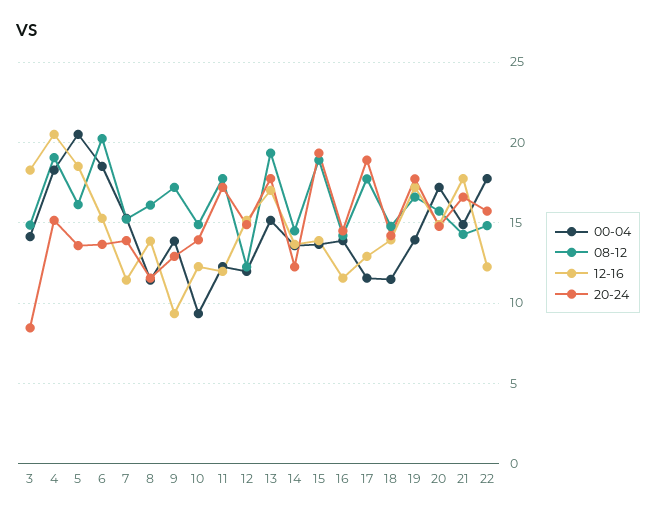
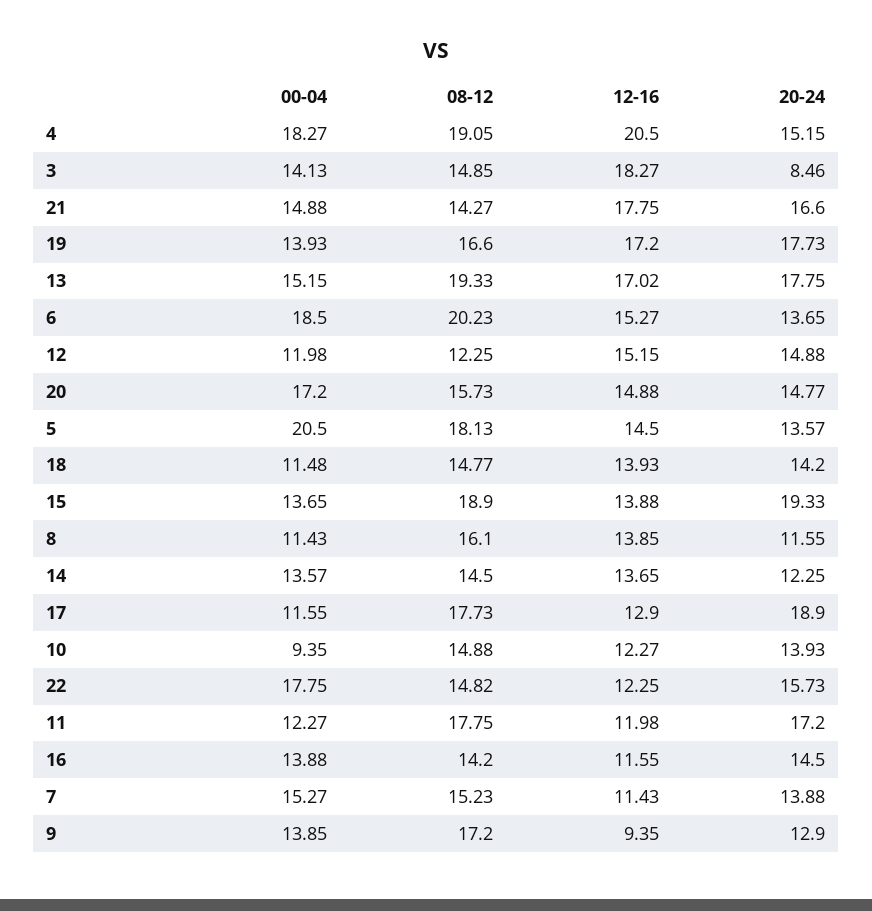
  {
    "00-04": {
      "3": 14.13,
      "4": 18.27,
      "5": 20.5,
      "6": 18.5,
      "7": 15.27,
      "8": 11.43,
      "9": 13.85,
      "10": 9.35,
      "11": 12.27,
      "12": 11.98,
      "13": 15.15,
      "14": 13.57,
      "15": 13.65,
      "16": 13.88,
      "17": 11.55,
      "18": 11.48,
      "19": 13.93,
      "20": 17.2,
      "21": 14.88,
      "22": 17.75
    },
    "08-12": {
      "3": 14.85,
      "4": 19.05,
-     "5": 16,
+     "5": 18.13,
      "6": 20.23,
      "7": 15.23,
      "8": 16.1,
      "9": 17.2,
      "10": 14.88,
      "11": 17.75,
      "12": 12.25,
      "13": 19.33,
      "14": 14.5,
      "15": 18.9,
      "16": 14.2,
      "17": 17.73,
      "18": 14.77,
      "19": 16.6,
      "20": 15.73,
      "21": 14.27,
      "22": 14.82
    },
    "12-16": {
      "3": 18.27,
      "4": 20.5,
-     "5": 18.5,
+     "5": 14.5,
      "6": 15.27,
      "7": 11.43,
      "8": 13.85,
      "9": 9.35,
      "10": 12.27,
      "11": 11.98,
      "12": 15.15,
      "13": 17.02,
      "14": 13.65,
      "15": 13.88,
      "16": 11.55,
      "17": 12.9,
      "18": 13.93,
      "19": 17.2,
      "20": 14.88,
      "21": 17.75,
      "22": 12.25
    },
    "20-24": {
      "3": 8.46,
      "4": 15.15,
      "5": 13.57,
      "6": 13.65,
      "7": 13.88,
      "8": 11.55,
      "9": 12.9,
      "10": 13.93,
      "11": 17.2,
      "12": 14.88,
      "13": 17.75,
      "14": 12.25,
      "15": 19.33,
      "16": 14.5,
      "17": 18.9,
      "18": 14.2,
      "19": 17.73,
      "20": 14.77,
      "21": 16.6,
      "22": 15.73
    }
  }

